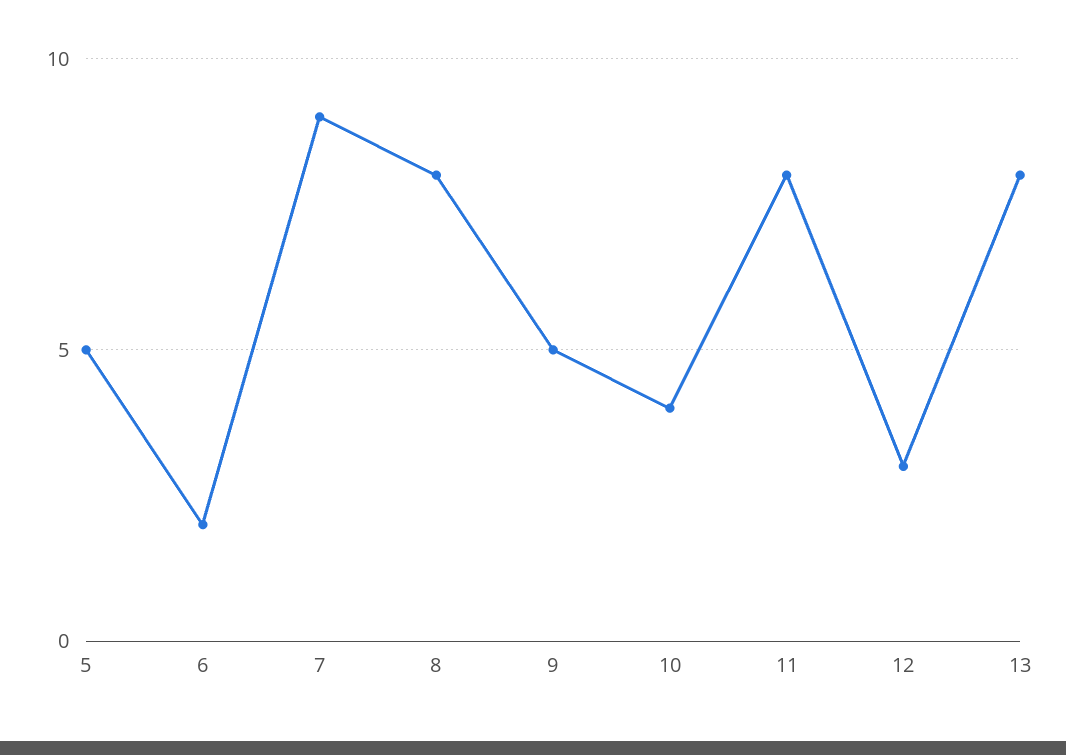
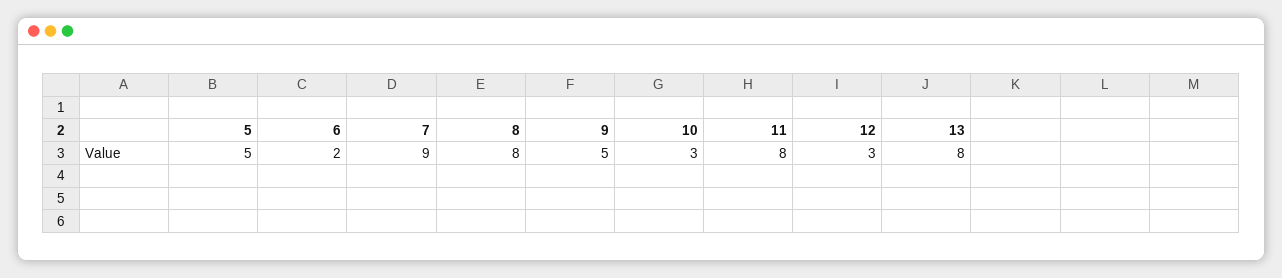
  {
    "5": 5,
    "6": 2,
    "7": 9,
    "8": 8,
    "9": 5,
-   "10": 4,
+   "10": 3,
    "11": 8,
    "12": 3,
    "13": 8
  }

